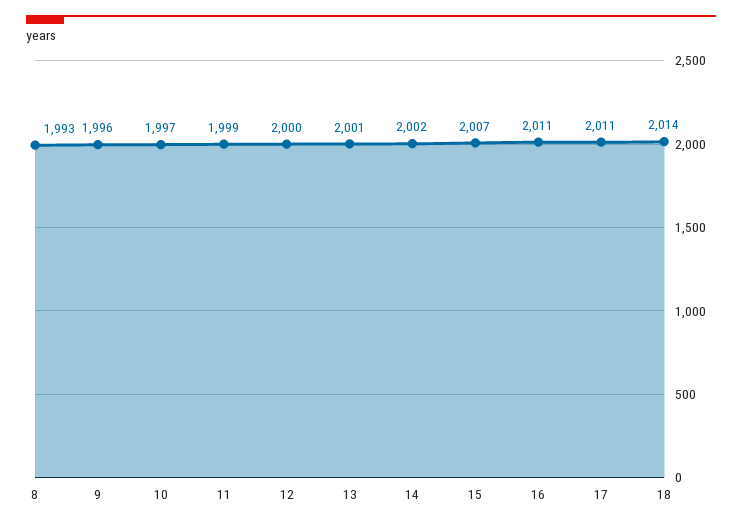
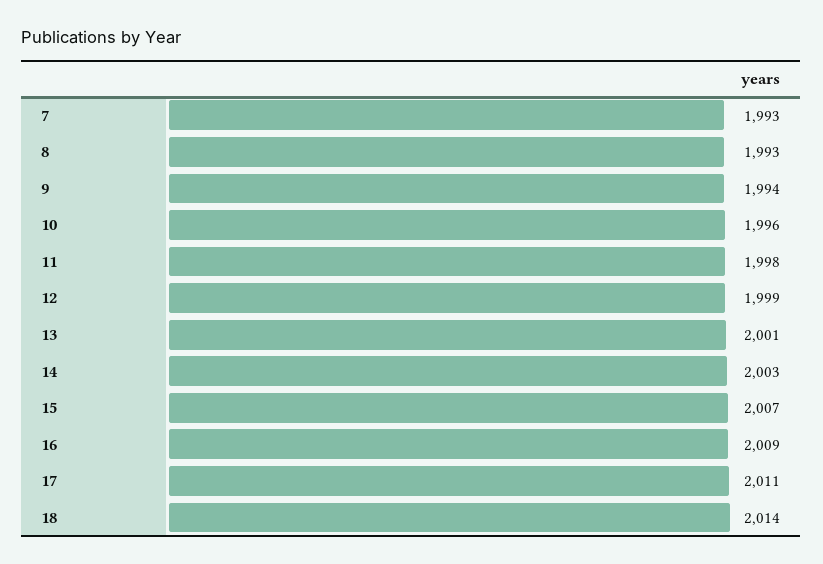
  {
    "8": 1993,
-   "9": 1996,
+   "9": 1994,
-   "10": 1997,
+   "10": 1996,
-   "11": 1999,
+   "11": 1998,
-   "12": 2000,
+   "12": 1999,
    "13": 2001,
-   "14": 2002,
+   "14": 2003,
    "15": 2007,
-   "16": 2011,
+   "16": 2009,
    "17": 2011,
-   "18": 2014
+   "18": 2014,
+   "7": 1993
  }

